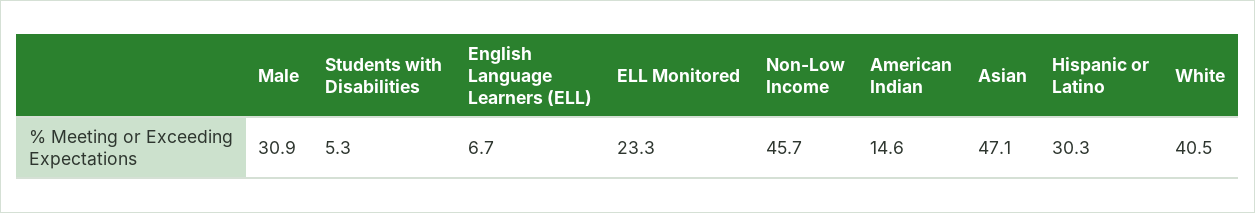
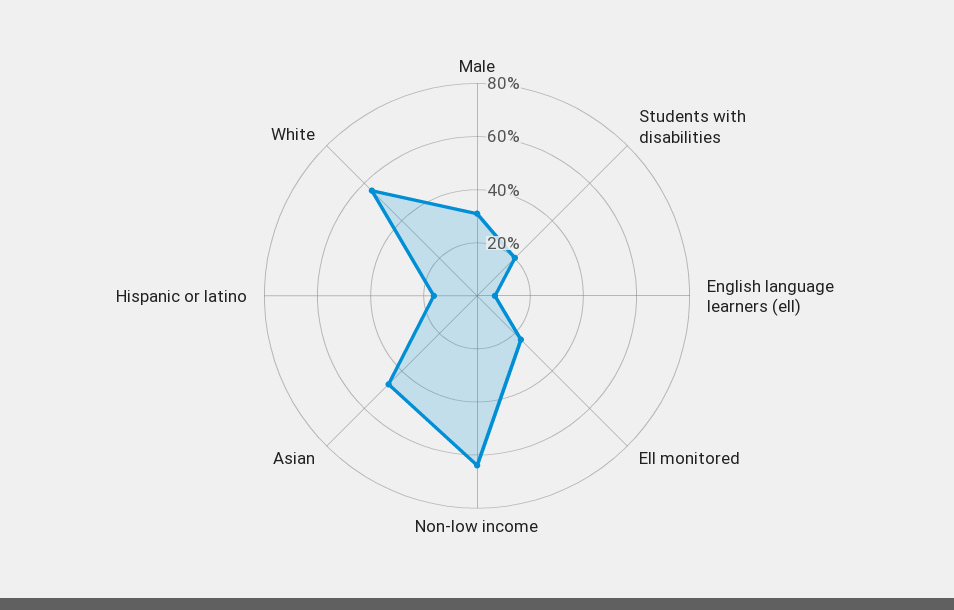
  {
    "Male": 30.9,
-   "Students with Disabilities": 5.3,
+   "Students with Disabilities": 20,
    "English Language Learners (ELL)": 6.7,
    "ELL Monitored": 23.3,
-   "Non-Low Income": 45.7,
+   "Non-Low Income": 65,
-   "American Indian": 14.6,
    "Asian": 47.1,
-   "Hispanic or Latino": 30.3,
+   "Hispanic or Latino": 15,
-   "White": 40.5
+   "White": 55
  }

